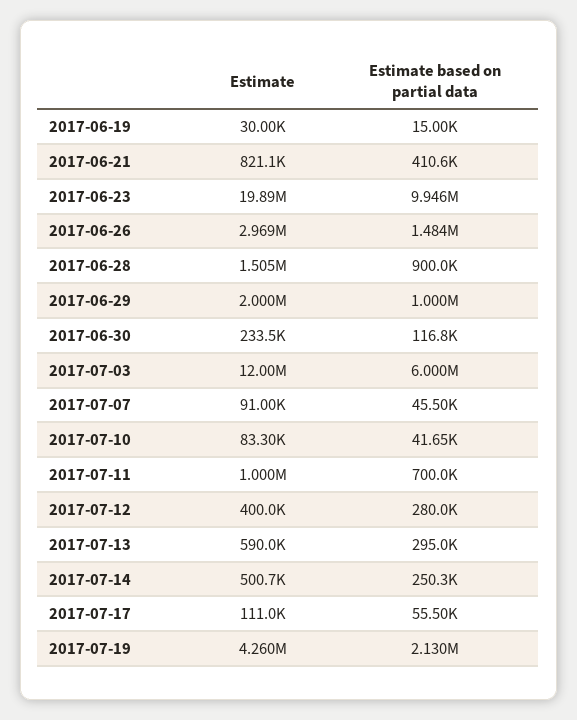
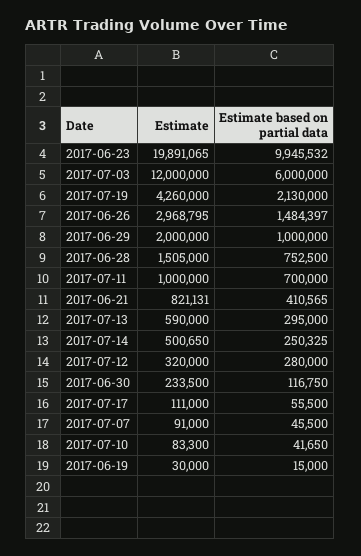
  {
    "Estimate": {
      "2017-06-19": 30000,
      "2017-06-21": 821131,
      "2017-06-23": 19891065,
      "2017-06-26": 2968795,
      "2017-06-28": 1505000,
      "2017-06-29": 2000000,
      "2017-06-30": 233500,
      "2017-07-03": 12000000,
      "2017-07-07": 91000,
      "2017-07-10": 83300,
      "2017-07-11": 1000000,
-     "2017-07-12": 400000,
+     "2017-07-12": 320000,
      "2017-07-13": 590000,
      "2017-07-14": 500650,
      "2017-07-17": 111000,
      "2017-07-19": 4260000
    },
    "Estimate based on partial data": {
      "2017-06-19": 15000,
      "2017-06-21": 410565,
      "2017-06-23": 9945532,
      "2017-06-26": 1484397,
-     "2017-06-28": 900000,
+     "2017-06-28": 752500,
      "2017-06-29": 1000000,
      "2017-06-30": 116750,
      "2017-07-03": 6000000,
      "2017-07-07": 45500,
      "2017-07-10": 41650,
      "2017-07-11": 700000,
      "2017-07-12": 280000,
      "2017-07-13": 295000,
      "2017-07-14": 250325,
      "2017-07-17": 55500,
      "2017-07-19": 2130000
    }
  }

